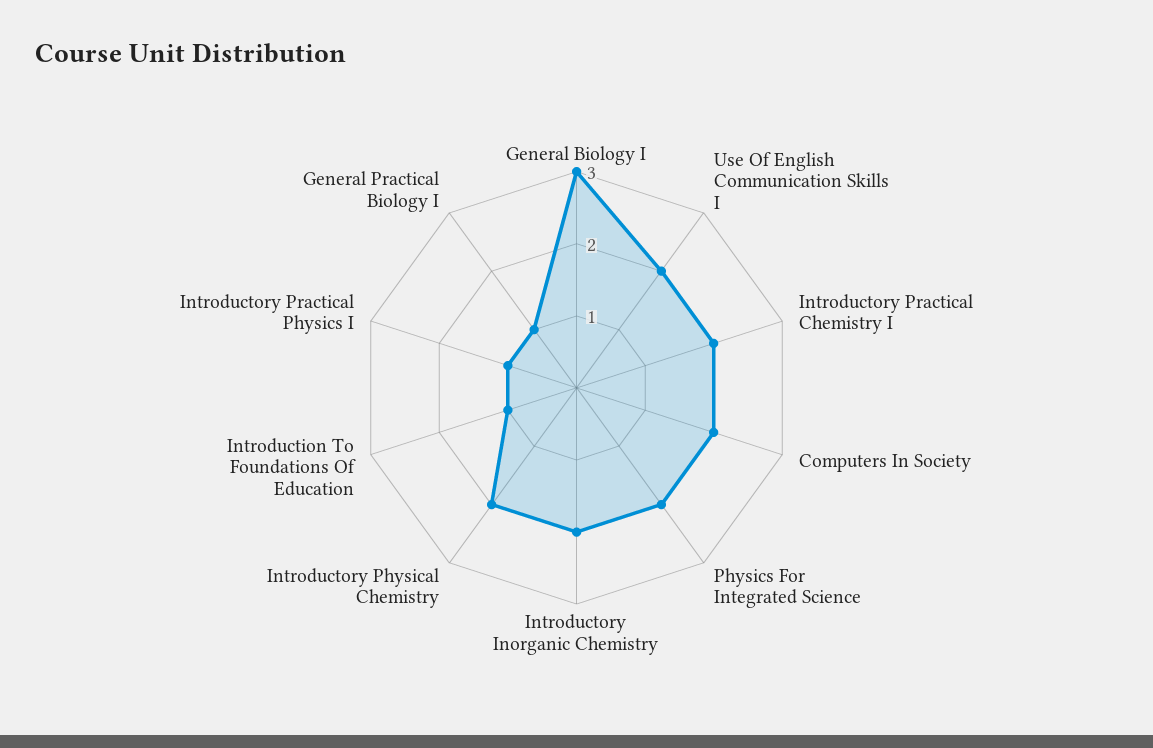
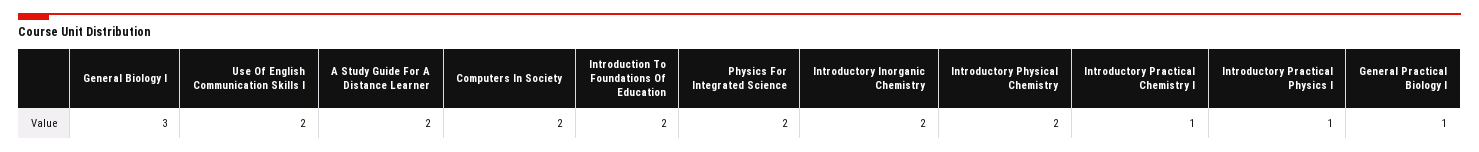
  {
    "General Biology I": 3,
    "Use Of English Communication Skills I": 2,
-   "Introductory Practical Chemistry I": 2,
+   "Introductory Practical Chemistry I": 1,
    "Computers In Society": 2,
    "Physics For Integrated Science": 2,
    "Introductory Inorganic Chemistry": 2,
    "Introductory Physical Chemistry": 2,
-   "Introduction To Foundations Of Education": 1,
+   "Introduction To Foundations Of Education": 2,
    "Introductory Practical Physics I": 1,
-   "General Practical Biology I": 1
+   "General Practical Biology I": 1,
+   "A Study Guide For A Distance Learner": 2
  }

